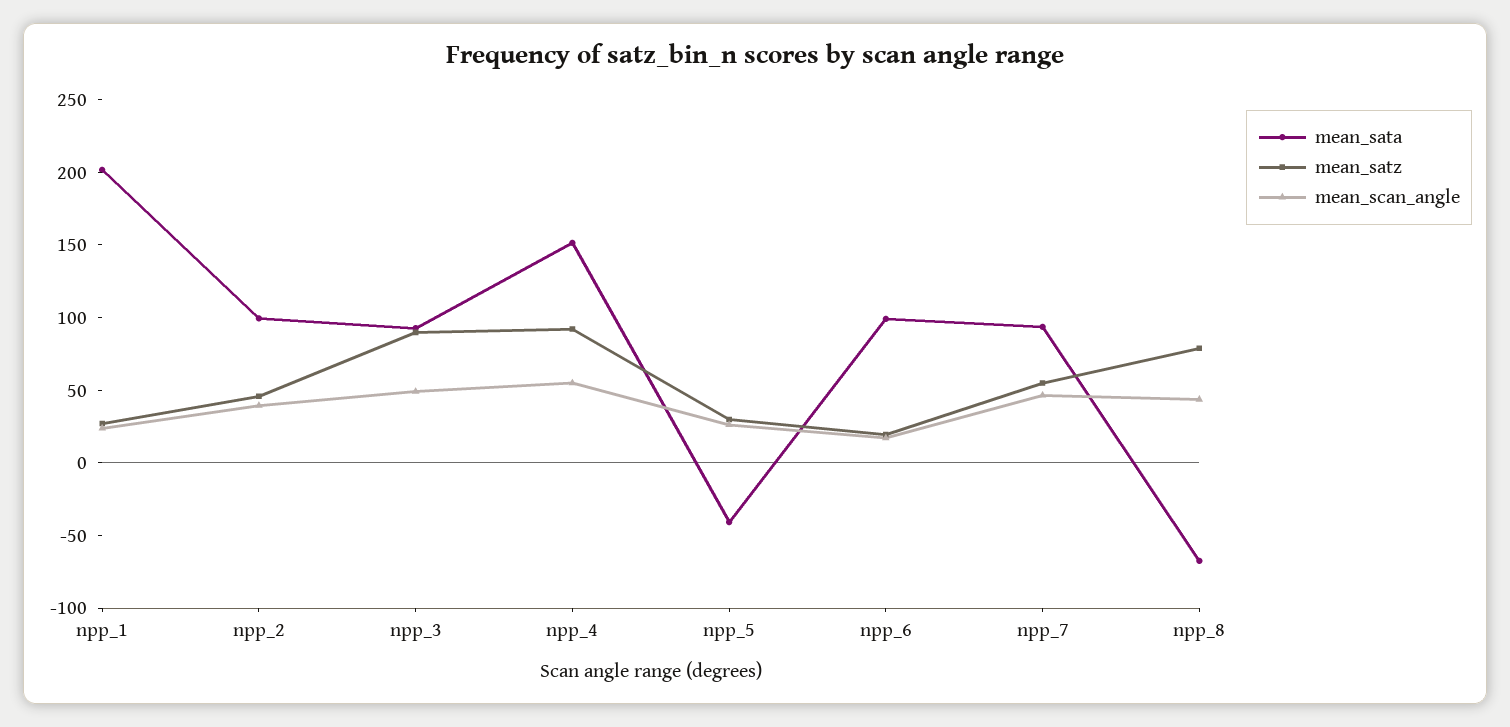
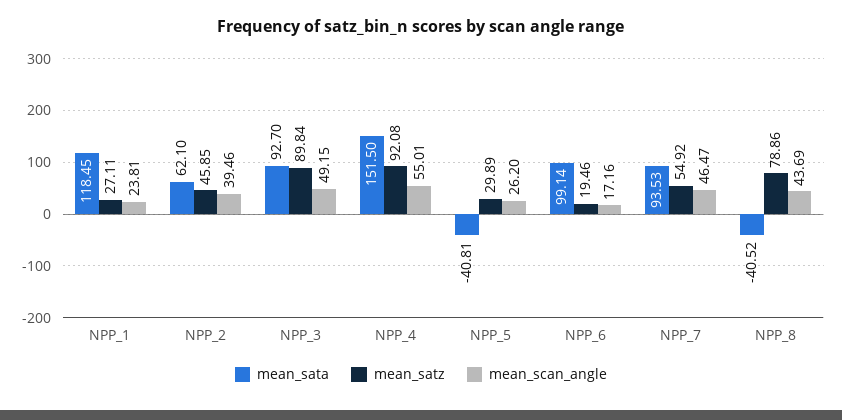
  {
    "mean_sata": {
-     "npp_1": 200,
+     "npp_1": 118.45,
-     "npp_2": 100,
+     "npp_2": 62.1,
      "npp_3": 92.7,
      "npp_4": 151.5,
      "npp_5": -40.81,
      "npp_6": 99.14,
      "npp_7": 93.53,
-     "npp_8": -70
+     "npp_8": -40.52
    },
    "mean_satz": {
      "npp_1": 27.11,
      "npp_2": 45.85,
      "npp_3": 89.84,
      "npp_4": 92.08,
      "npp_5": 29.89,
      "npp_6": 19.46,
      "npp_7": 54.92,
      "npp_8": 78.86
    },
    "mean_scan_angle": {
      "npp_1": 23.81,
      "npp_2": 39.46,
      "npp_3": 49.15,
      "npp_4": 55.01,
      "npp_5": 26.2,
      "npp_6": 17.16,
      "npp_7": 46.47,
      "npp_8": 43.69
    }
  }

